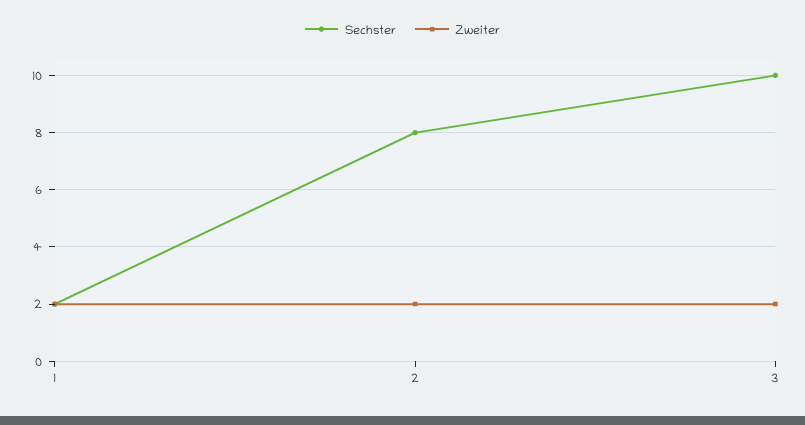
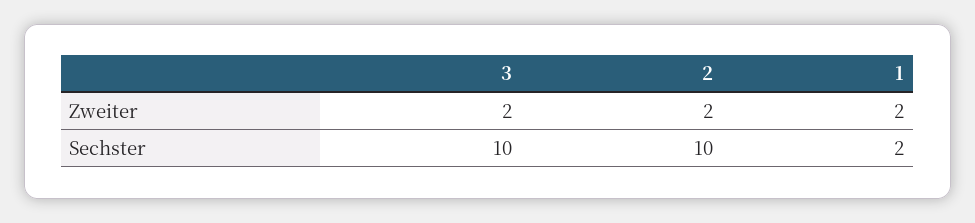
  {
    "Sechster": {
      "1": 2,
-     "2": 8,
+     "2": 10,
      "3": 10
    },
    "Zweiter": {
      "1": 2,
      "2": 2,
      "3": 2
    }
  }

